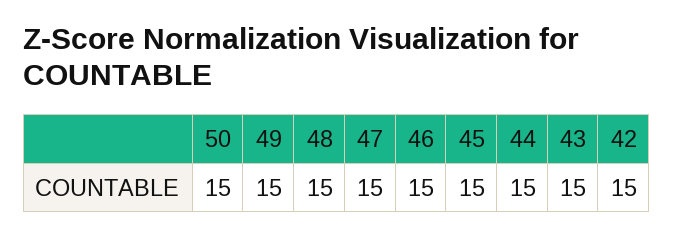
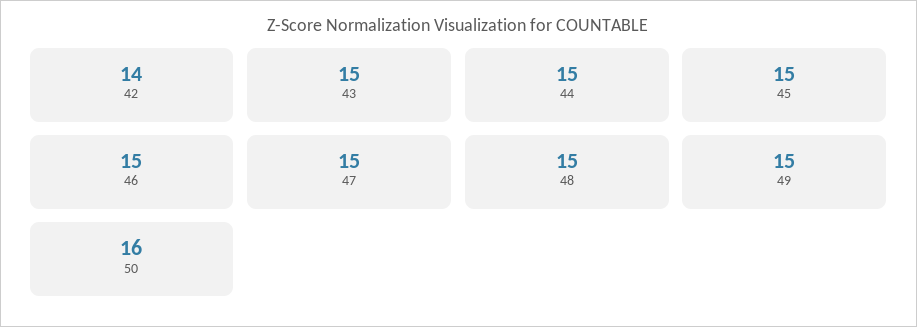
  {
-   "50": 15,
+   "50": 16,
    "49": 15,
    "48": 15,
    "47": 15,
    "46": 15,
    "45": 15,
    "44": 15,
    "43": 15,
-   "42": 15
+   "42": 14
  }

